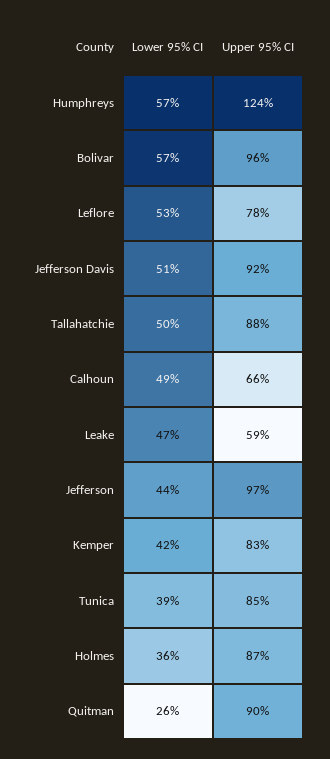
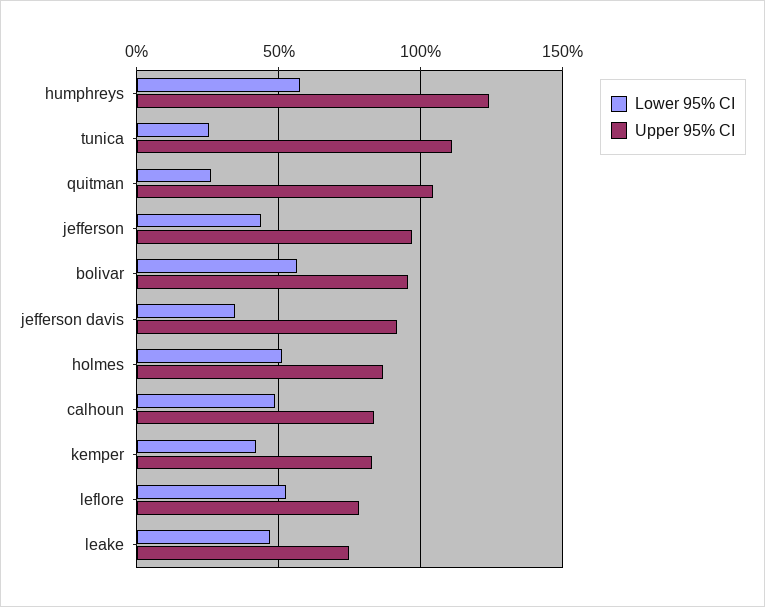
  {
    "Lower 95% CI": {
      "Humphreys": 57,
      "Bolivar": 57,
      "Leflore": 53,
-     "Jefferson Davis": 51,
+     "Jefferson Davis": 35,
-     "Tallahatchie": 50,
      "Calhoun": 49,
      "Leake": 47,
      "Jefferson": 44,
      "Kemper": 42,
-     "Tunica": 39,
+     "Tunica": 25,
-     "Holmes": 36,
+     "Holmes": 50,
      "Quitman": 26
    },
    "Upper 95% CI": {
      "Humphreys": 124,
      "Bolivar": 96,
      "Leflore": 78,
      "Jefferson Davis": 92,
-     "Tallahatchie": 88,
-     "Calhoun": 66,
+     "Calhoun": 85,
-     "Leake": 59,
+     "Leake": 75,
      "Jefferson": 97,
      "Kemper": 83,
-     "Tunica": 85,
+     "Tunica": 110,
      "Holmes": 87,
-     "Quitman": 90
+     "Quitman": 105
    }
  }

